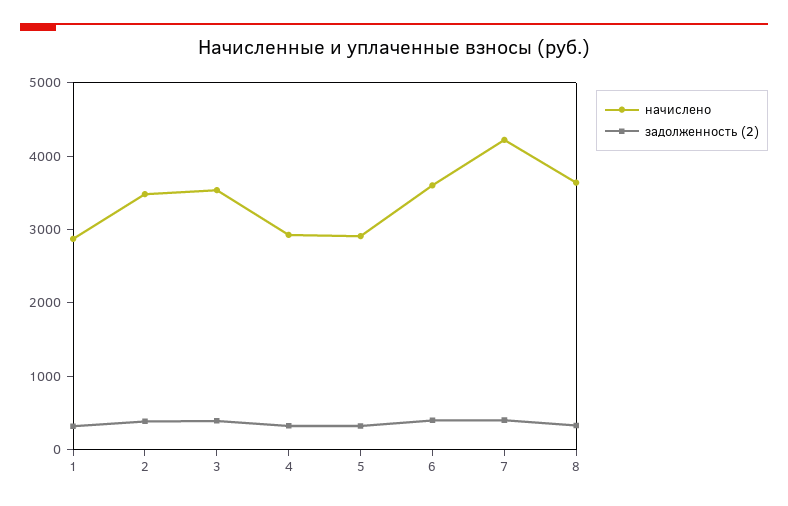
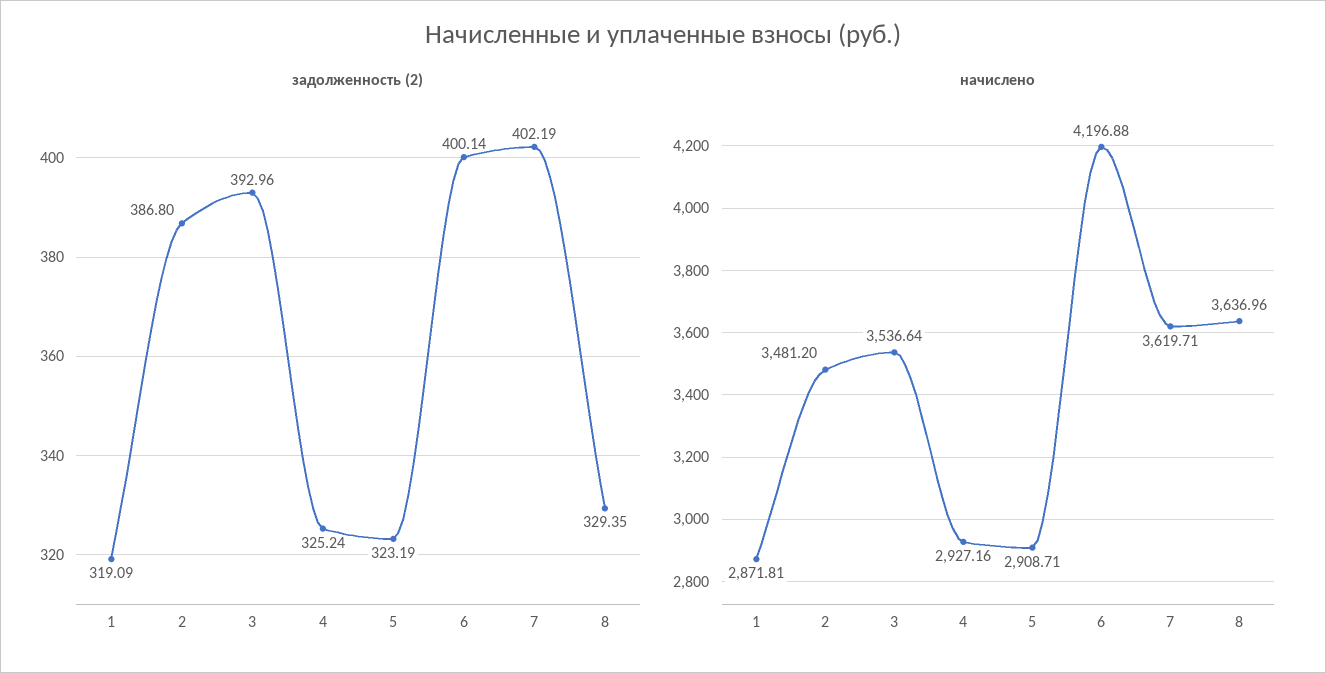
  {
    "начислено": {
      "1": 2871.81,
      "2": 3481.2,
      "3": 3536.64,
      "4": 2927.16,
      "5": 2908.71,
-     "6": 3600,
+     "6": 4196.88,
-     "7": 4200,
+     "7": 3619.71,
      "8": 3636.96
    },
    "задолженность (2)": {
      "1": 319.09,
      "2": 386.8,
      "3": 392.96,
      "4": 325.24,
      "5": 323.19,
      "6": 400.14,
      "7": 402.19,
      "8": 329.35
    }
  }

